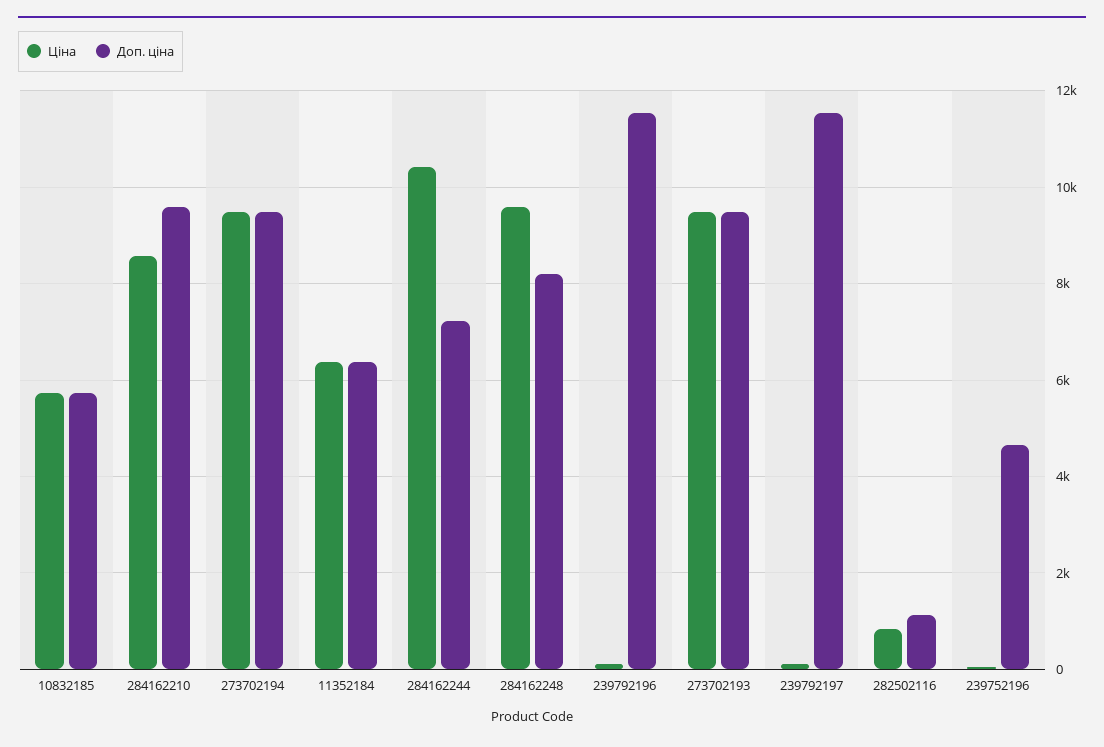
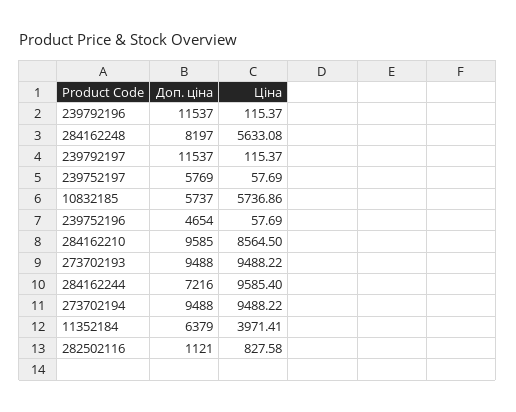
  {
    "Ціна": {
      "10832185": 5736.86,
      "284162210": 8564.5,
      "273702194": 9488.22,
-     "11352184": 6400,
+     "11352184": 3971.41,
-     "284162244": 10400,
+     "284162244": 9585.4,
-     "284162248": 9600,
+     "284162248": 5633.08,
      "239792196": 115.37,
      "273702193": 9488.22,
      "239792197": 115.37,
      "282502116": 827.58,
-     "239752196": 57.69
+     "239752196": 57.69,
+     "239752197": 57.69
    },
    "Доп. ціна": {
      "10832185": 5737,
      "284162210": 9585,
      "273702194": 9488,
      "11352184": 6379,
      "284162244": 7216,
      "284162248": 8197,
      "239792196": 11537,
      "273702193": 9488,
      "239792197": 11537,
      "282502116": 1121,
-     "239752196": 4654
+     "239752196": 4654,
+     "239752197": 5769
    }
  }

